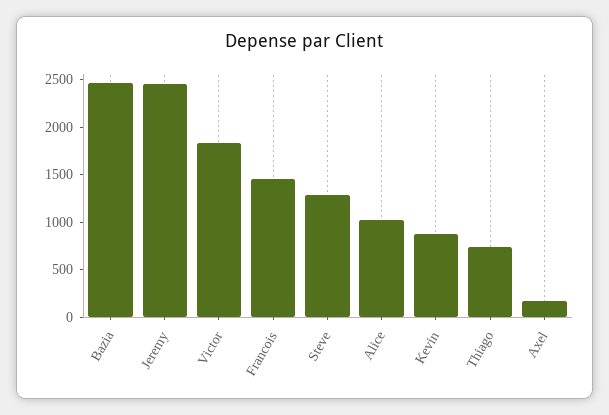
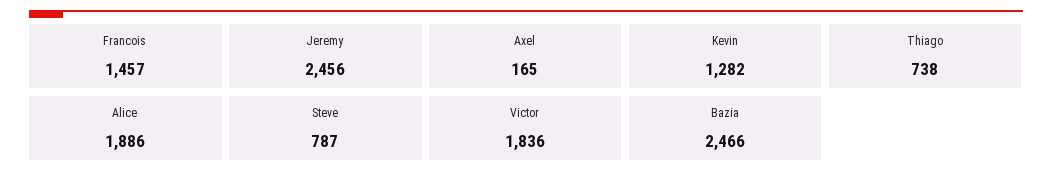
  {
    "Bazia": 2466,
    "Jeremy": 2456,
    "Victor": 1836,
    "Francois": 1457,
-   "Steve": 1300,
+   "Steve": 787,
-   "Alice": 1000,
+   "Alice": 1886,
-   "Kevin": 900,
+   "Kevin": 1282,
    "Thiago": 738,
    "Axel": 165
  }

